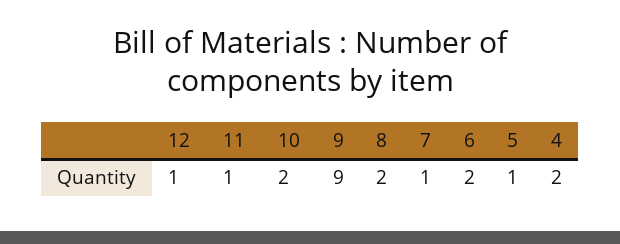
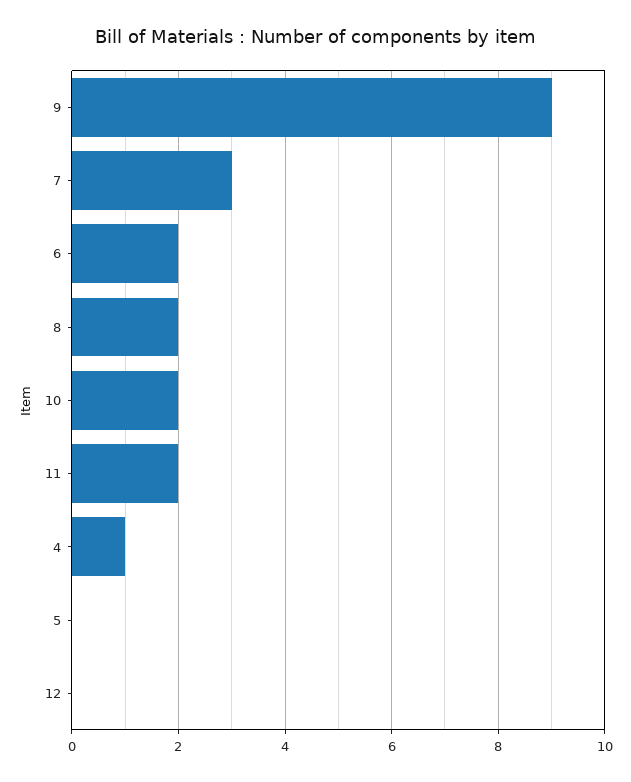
  {
-   "12": 1,
+   "12": 0,
-   "11": 1,
+   "11": 2,
    "10": 2,
    "9": 9,
    "8": 2,
-   "7": 1,
+   "7": 3,
    "6": 2,
-   "5": 1,
+   "5": 0,
-   "4": 2
+   "4": 1
  }

